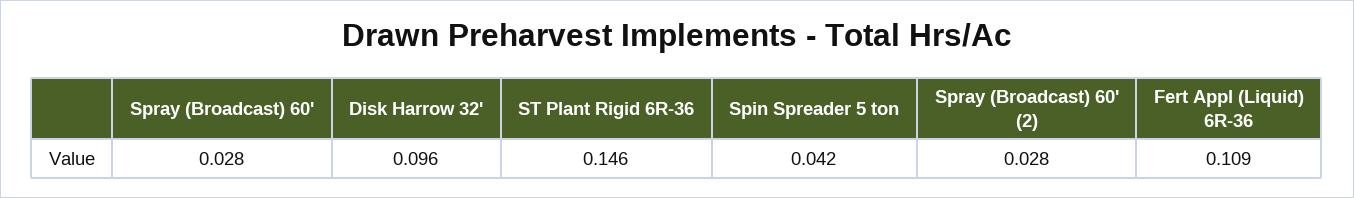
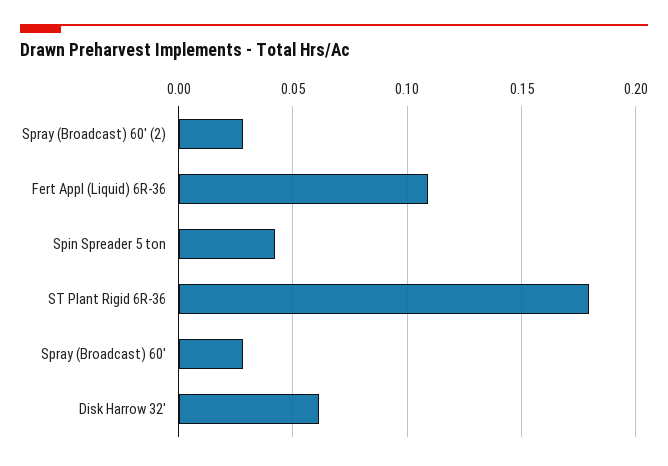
  {
    "Spray (Broadcast) 60'": 0.028,
-   "Disk Harrow 32'": 0.096,
+   "Disk Harrow 32'": 0.06,
-   "ST Plant Rigid 6R-36": 0.146,
+   "ST Plant Rigid 6R-36": 0.18,
    "Spin Spreader 5 ton": 0.042,
    "Spray (Broadcast) 60' (2)": 0.028,
    "Fert Appl (Liquid) 6R-36": 0.109
  }

